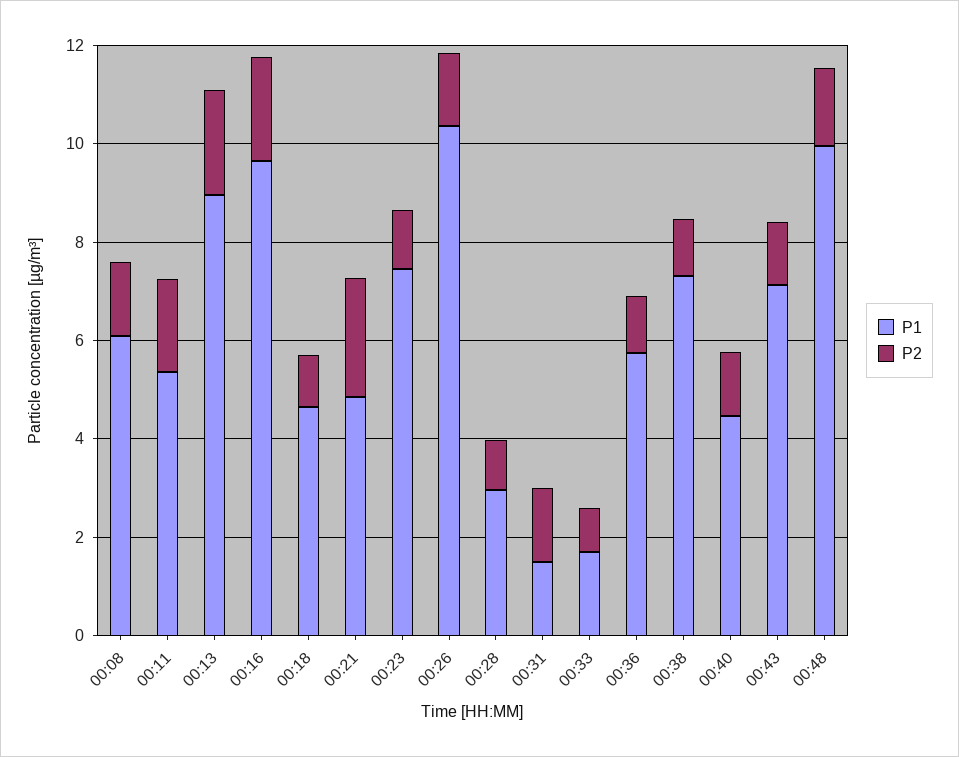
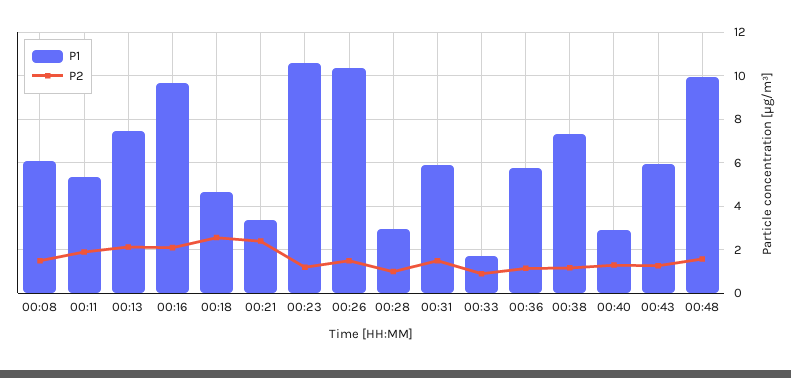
  {
    "P1": {
      "00:08": 6,
      "00:11": 5.5,
-     "00:13": 9,
+     "00:13": 7.5,
      "00:16": 9.5,
      "00:18": 4.5,
-     "00:21": 5,
+     "00:21": 3.5,
-     "00:23": 7.5,
+     "00:23": 10.5,
      "00:26": 10.5,
      "00:28": 3,
-     "00:31": 1.5,
+     "00:31": 6,
      "00:33": 1.5,
      "00:36": 6,
      "00:38": 7.5,
-     "00:40": 4.5,
+     "00:40": 3,
-     "00:43": 7,
+     "00:43": 6,
      "00:48": 10
    },
    "P2": {
      "00:08": 1.5,
      "00:11": 2,
      "00:13": 2,
      "00:16": 2,
-     "00:18": 1,
+     "00:18": 2.5,
      "00:21": 2.5,
      "00:23": 1,
      "00:26": 1.5,
      "00:28": 1,
      "00:31": 1.5,
      "00:33": 1,
      "00:36": 1,
      "00:38": 1,
      "00:40": 1.5,
      "00:43": 1.5,
      "00:48": 1.5
    }
  }

